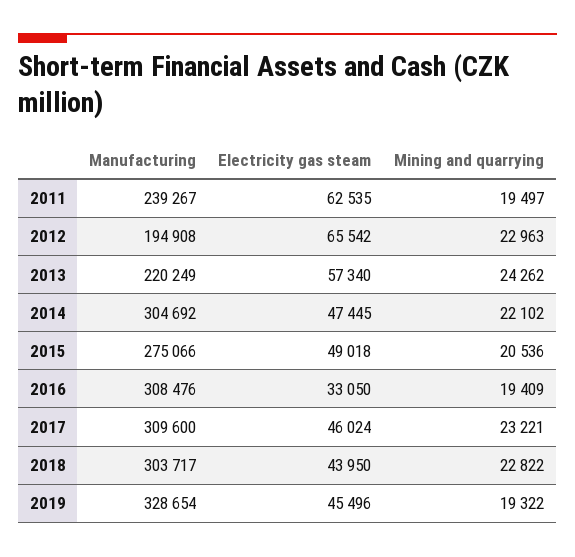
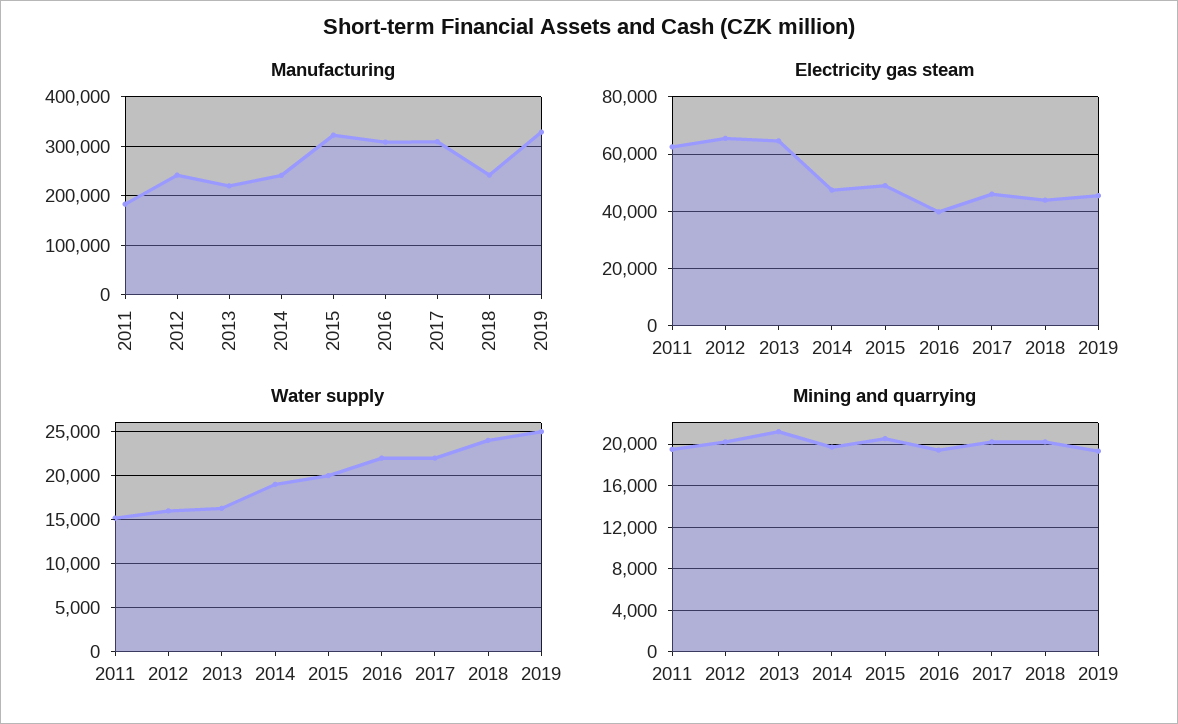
  {
    "Manufacturing": {
-     "2011": 239267,
+     "2011": 180000,
-     "2012": 194908,
+     "2012": 240000,
      "2013": 220249,
-     "2014": 304692,
+     "2014": 240000,
-     "2015": 275066,
+     "2015": 320000,
      "2016": 308476,
      "2017": 309600,
-     "2018": 303717,
+     "2018": 240000,
      "2019": 328654
    },
    "Electricity gas steam": {
      "2011": 62535,
      "2012": 65542,
-     "2013": 57340,
+     "2013": 65000,
      "2014": 47445,
      "2015": 49018,
-     "2016": 33050,
+     "2016": 40000,
      "2017": 46024,
      "2018": 43950,
      "2019": 45496
    },
    "Mining and quarrying": {
      "2011": 19497,
-     "2012": 22963,
+     "2012": 20000,
-     "2013": 24262,
+     "2013": 21000,
-     "2014": 22102,
+     "2014": 20000,
      "2015": 20536,
      "2016": 19409,
-     "2017": 23221,
+     "2017": 20000,
-     "2018": 22822,
+     "2018": 20000,
      "2019": 19322
-   }
+   },
+   "Water supply": {
+     "2011": 15000,
+     "2012": 16000,
+     "2013": 16000,
+     "2014": 19000,
+     "2015": 20000,
+     "2016": 22000,
+     "2017": 22000,
+     "2018": 24000,
+     "2019": 25000
+   }
  }

